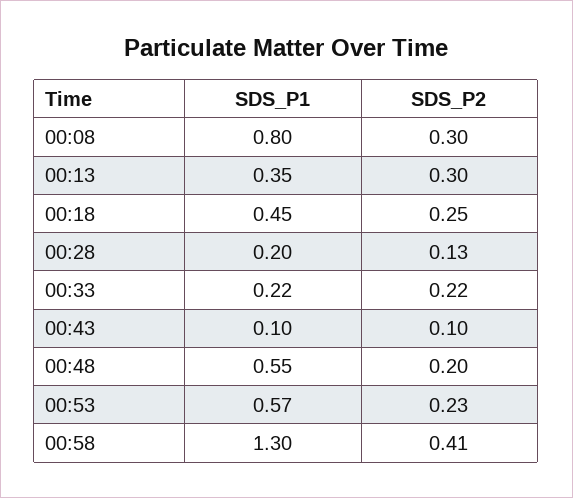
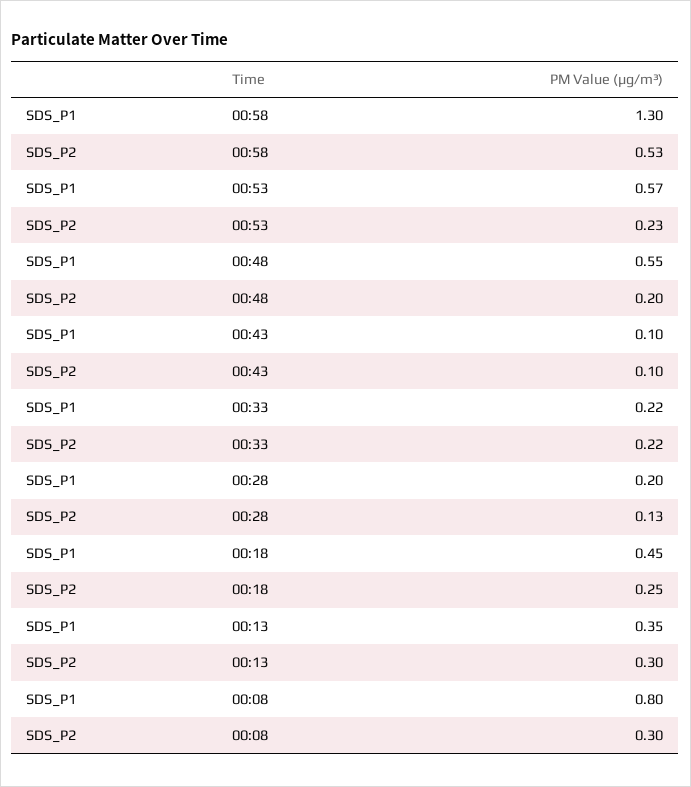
  {
    "SDS_P1": {
      "00:08": 0.8,
      "00:13": 0.35,
      "00:18": 0.45,
      "00:28": 0.2,
      "00:33": 0.22,
      "00:43": 0.1,
      "00:48": 0.55,
      "00:53": 0.57,
      "00:58": 1.3
    },
    "SDS_P2": {
      "00:08": 0.3,
      "00:13": 0.3,
      "00:18": 0.25,
      "00:28": 0.13,
      "00:33": 0.22,
      "00:43": 0.1,
      "00:48": 0.2,
      "00:53": 0.23,
-     "00:58": 0.41
+     "00:58": 0.53
    }
  }

